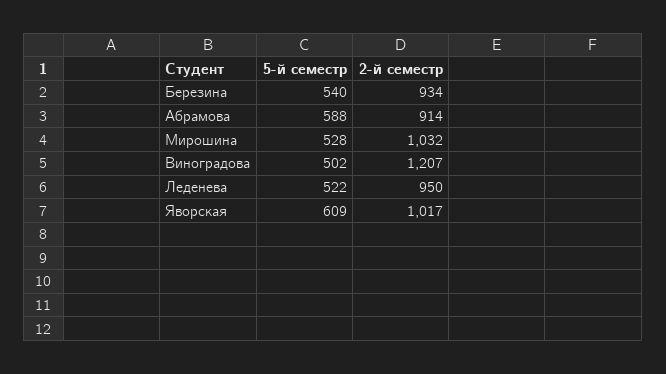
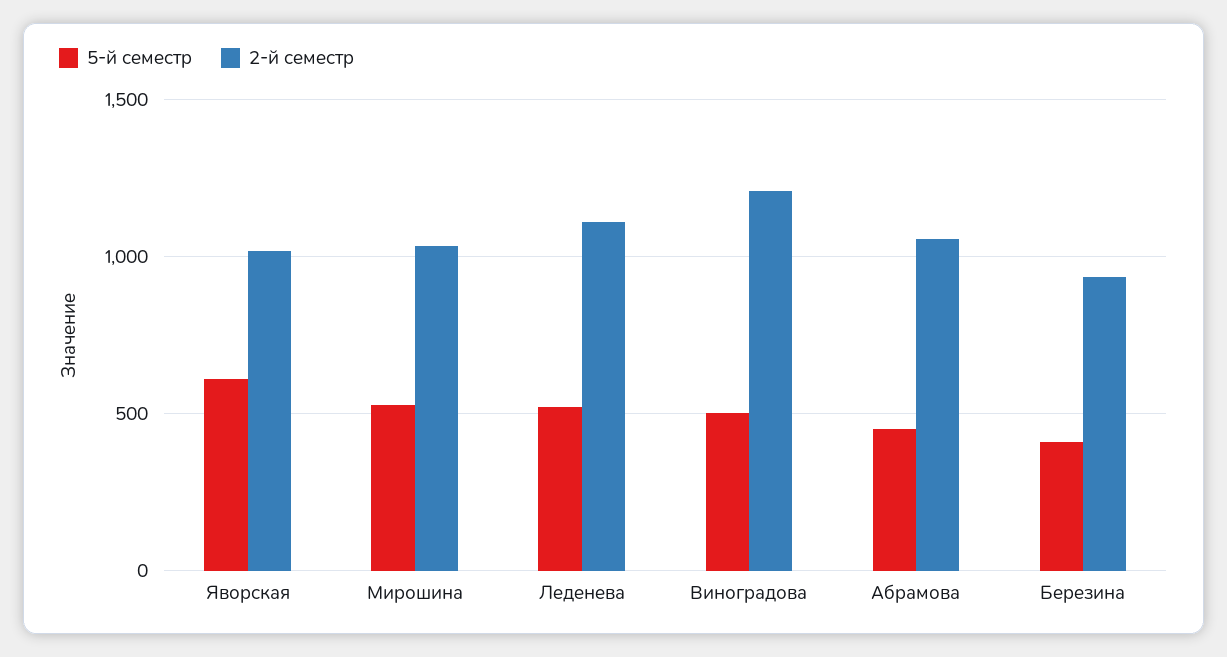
  {
    "5-й семестр": {
-     "Березина": 540,
+     "Березина": 400,
-     "Абрамова": 588,
+     "Абрамова": 450,
      "Мирошина": 528,
      "Виноградова": 502,
      "Леденева": 522,
      "Яворская": 609
    },
    "2-й семестр": {
      "Березина": 934,
-     "Абрамова": 914,
+     "Абрамова": 1050,
      "Мирошина": 1032,
      "Виноградова": 1207,
-     "Леденева": 950,
+     "Леденева": 1100,
      "Яворская": 1017
    }
  }

